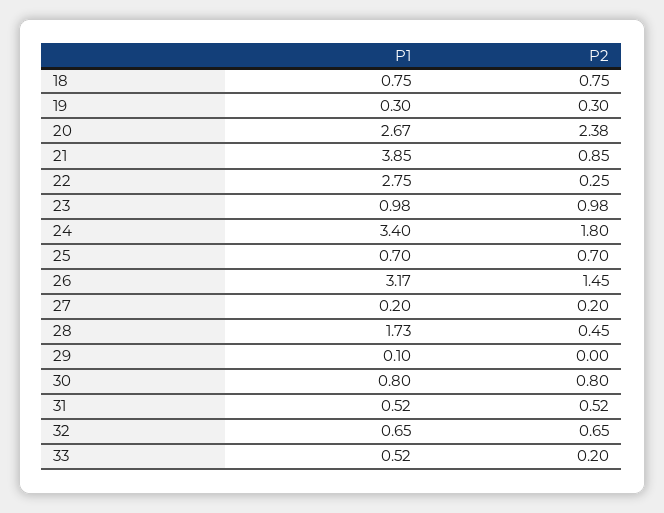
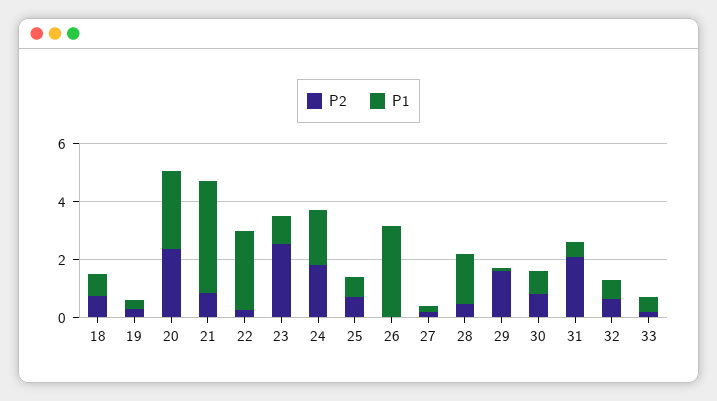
  {
    "P1": {
      "18": 0.75,
      "19": 0.3,
      "20": 2.67,
      "21": 3.85,
      "22": 2.75,
      "23": 0.98,
-     "24": 3.4,
+     "24": 2,
      "25": 0.7,
      "26": 3.17,
      "27": 0.2,
      "28": 1.73,
      "29": 0.1,
      "30": 0.8,
      "31": 0.52,
      "32": 0.65,
      "33": 0.52
    },
    "P2": {
      "18": 0.75,
      "19": 0.3,
      "20": 2.38,
      "21": 0.85,
      "22": 0.25,
-     "23": 0.98,
+     "23": 2.5,
      "24": 1.8,
      "25": 0.7,
-     "26": 1.45,
+     "26": 0,
      "27": 0.2,
      "28": 0.45,
-     "29": 0,
+     "29": 1.5,
      "30": 0.8,
-     "31": 0.52,
+     "31": 2,
      "32": 0.65,
      "33": 0.2
    }
  }

